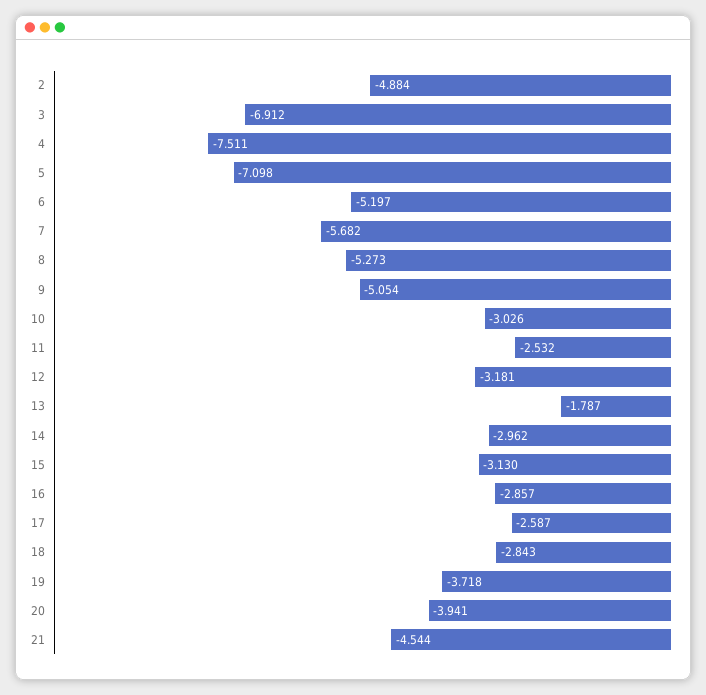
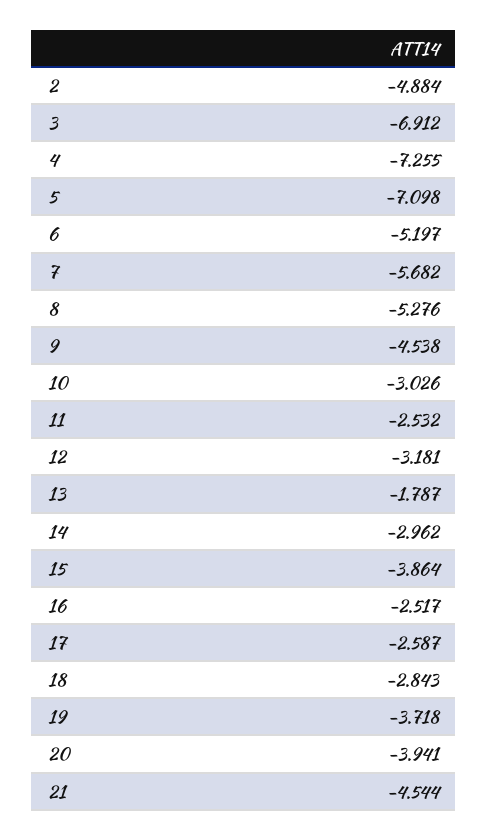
  {
    "2": -4.884,
    "3": -6.912,
-   "4": -7.511,
+   "4": -7.255,
    "5": -7.098,
    "6": -5.197,
    "7": -5.682,
-   "8": -5.273,
+   "8": -5.276,
-   "9": -5.054,
+   "9": -4.538,
    "10": -3.026,
    "11": -2.532,
    "12": -3.181,
    "13": -1.787,
    "14": -2.962,
-   "15": -3.13,
+   "15": -3.864,
-   "16": -2.857,
+   "16": -2.517,
    "17": -2.587,
    "18": -2.843,
    "19": -3.718,
    "20": -3.941,
    "21": -4.544
  }

